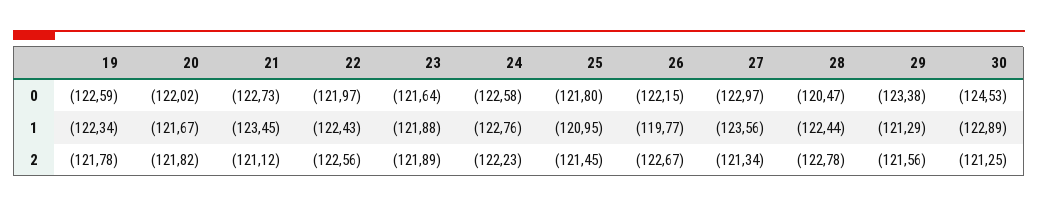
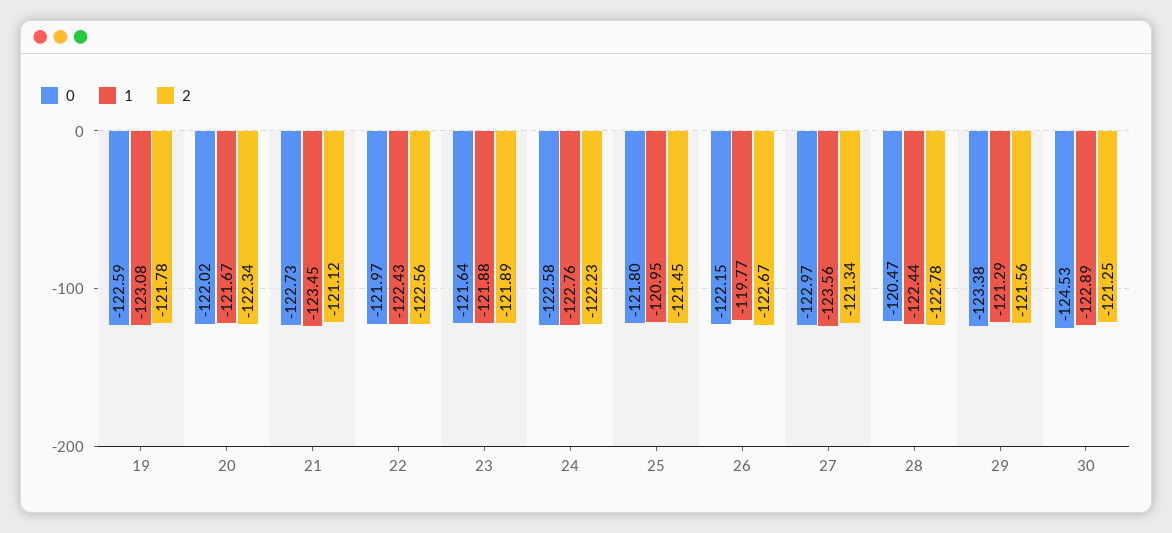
  {
    "0": {
      "19": -122.59,
      "20": -122.02,
      "21": -122.73,
      "22": -121.97,
      "23": -121.64,
      "24": -122.58,
      "25": -121.8,
      "26": -122.15,
      "27": -122.97,
      "28": -120.47,
      "29": -123.38,
      "30": -124.53
    },
    "1": {
-     "19": -122.34,
+     "19": -123.08,
      "20": -121.67,
      "21": -123.45,
      "22": -122.43,
      "23": -121.88,
      "24": -122.76,
      "25": -120.95,
      "26": -119.77,
      "27": -123.56,
      "28": -122.44,
      "29": -121.29,
      "30": -122.89
    },
    "2": {
      "19": -121.78,
-     "20": -121.82,
+     "20": -122.34,
      "21": -121.12,
      "22": -122.56,
      "23": -121.89,
      "24": -122.23,
      "25": -121.45,
      "26": -122.67,
      "27": -121.34,
      "28": -122.78,
      "29": -121.56,
      "30": -121.25
    }
  }

